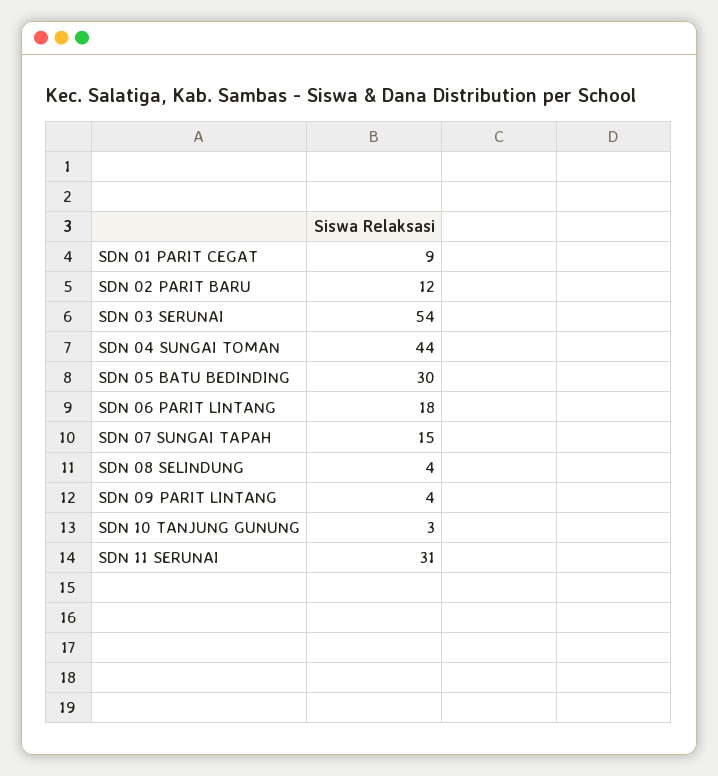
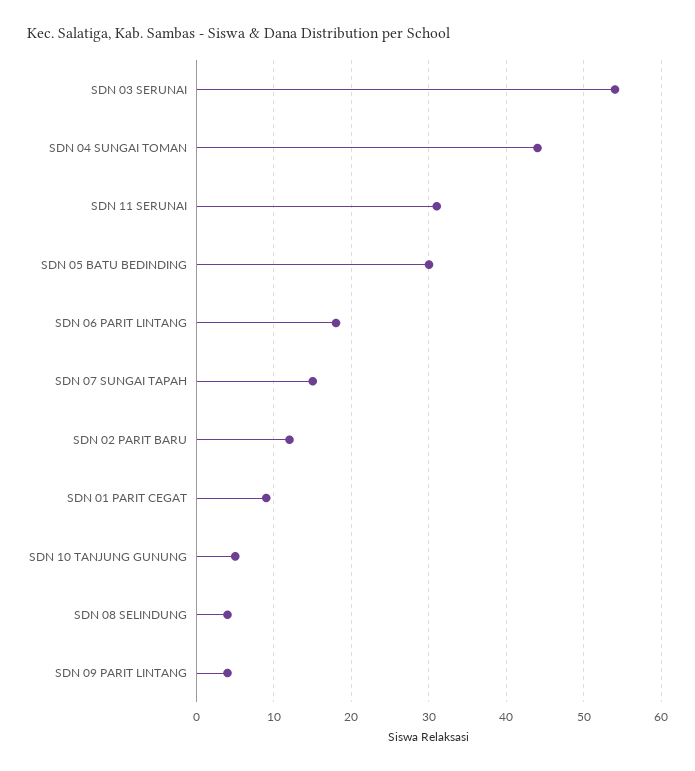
  {
    "SDN 01 PARIT CEGAT": 9,
    "SDN 02 PARIT BARU": 12,
    "SDN 03 SERUNAI": 54,
    "SDN 04 SUNGAI TOMAN": 44,
    "SDN 05 BATU BEDINDING": 30,
    "SDN 06 PARIT LINTANG": 18,
    "SDN 07 SUNGAI TAPAH": 15,
    "SDN 08 SELINDUNG": 4,
    "SDN 09 PARIT LINTANG": 4,
-   "SDN 10 TANJUNG GUNUNG": 3,
+   "SDN 10 TANJUNG GUNUNG": 5,
    "SDN 11 SERUNAI": 31
  }

